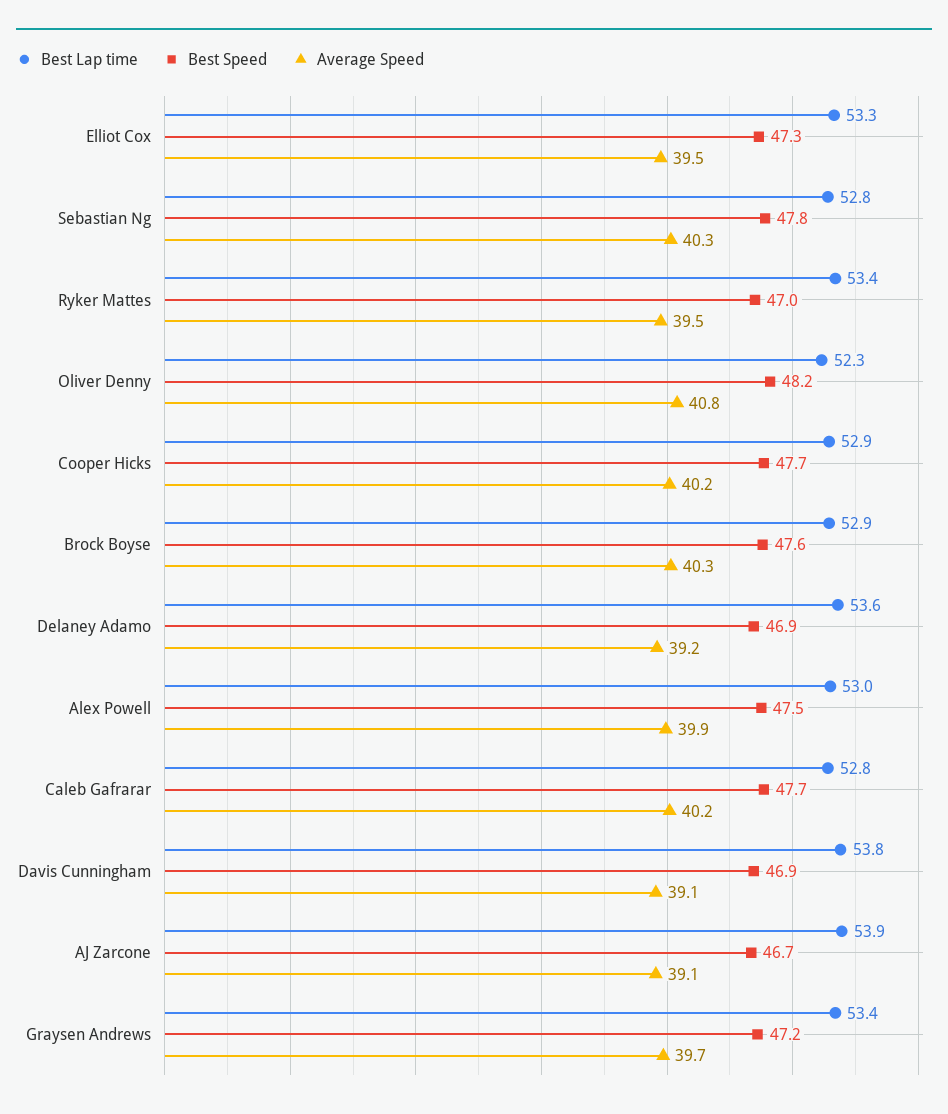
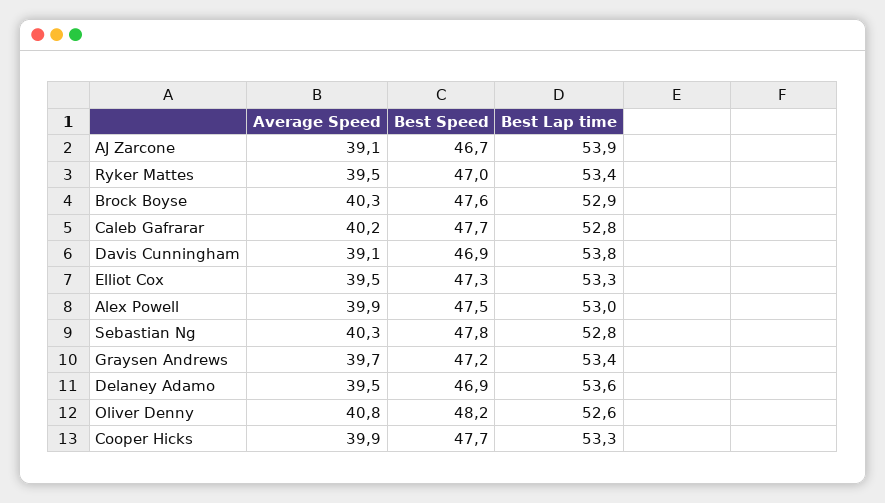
  {
    "Best Lap time": {
      "Elliot Cox": 53.3,
      "Sebastian Ng": 52.8,
      "Ryker Mattes": 53.4,
-     "Oliver Denny": 52.3,
+     "Oliver Denny": 52.6,
-     "Cooper Hicks": 52.9,
+     "Cooper Hicks": 53.3,
      "Brock Boyse": 52.9,
      "Delaney Adamo": 53.6,
      "Alex Powell": 53,
      "Caleb Gafrarar": 52.8,
      "Davis Cunningham": 53.8,
      "AJ Zarcone": 53.9,
      "Graysen Andrews": 53.4
    },
    "Best Speed": {
      "Elliot Cox": 47.3,
      "Sebastian Ng": 47.8,
      "Ryker Mattes": 47,
      "Oliver Denny": 48.2,
      "Cooper Hicks": 47.7,
      "Brock Boyse": 47.6,
      "Delaney Adamo": 46.9,
      "Alex Powell": 47.5,
      "Caleb Gafrarar": 47.7,
      "Davis Cunningham": 46.9,
      "AJ Zarcone": 46.7,
      "Graysen Andrews": 47.2
    },
    "Average Speed": {
      "Elliot Cox": 39.5,
      "Sebastian Ng": 40.3,
      "Ryker Mattes": 39.5,
      "Oliver Denny": 40.8,
-     "Cooper Hicks": 40.2,
+     "Cooper Hicks": 39.9,
      "Brock Boyse": 40.3,
-     "Delaney Adamo": 39.2,
+     "Delaney Adamo": 39.5,
      "Alex Powell": 39.9,
      "Caleb Gafrarar": 40.2,
      "Davis Cunningham": 39.1,
      "AJ Zarcone": 39.1,
      "Graysen Andrews": 39.7
    }
  }

